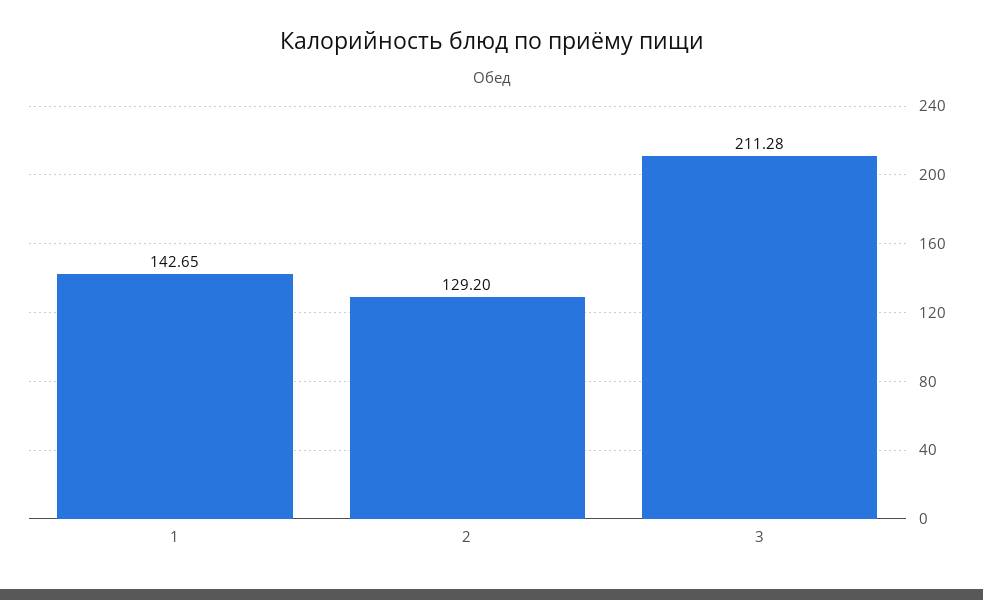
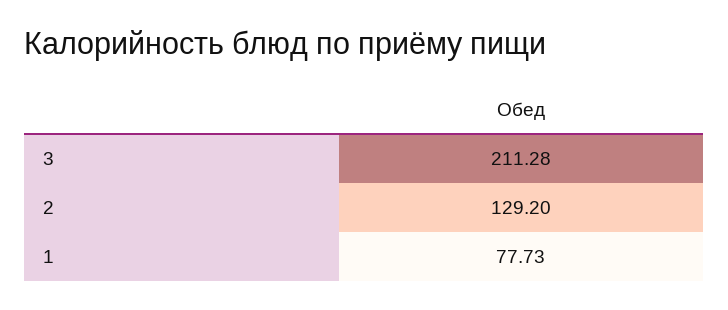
  {
-   "1": 142.65,
+   "1": 77.73,
    "2": 129.2,
    "3": 211.28
  }

